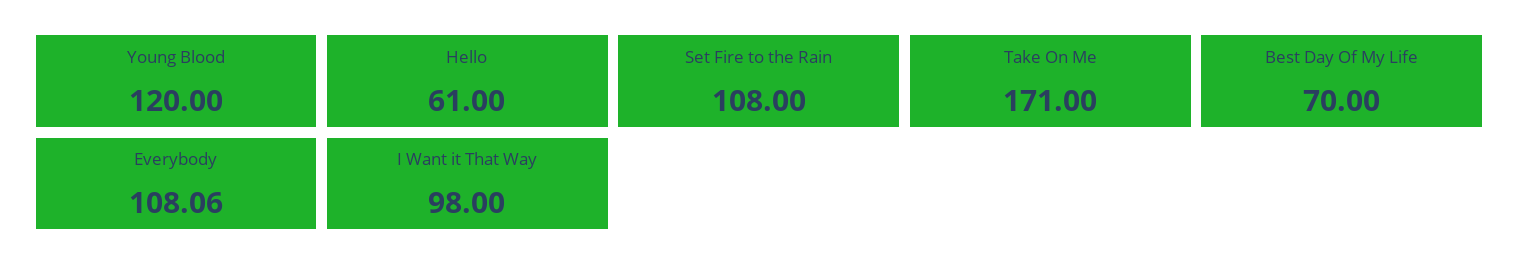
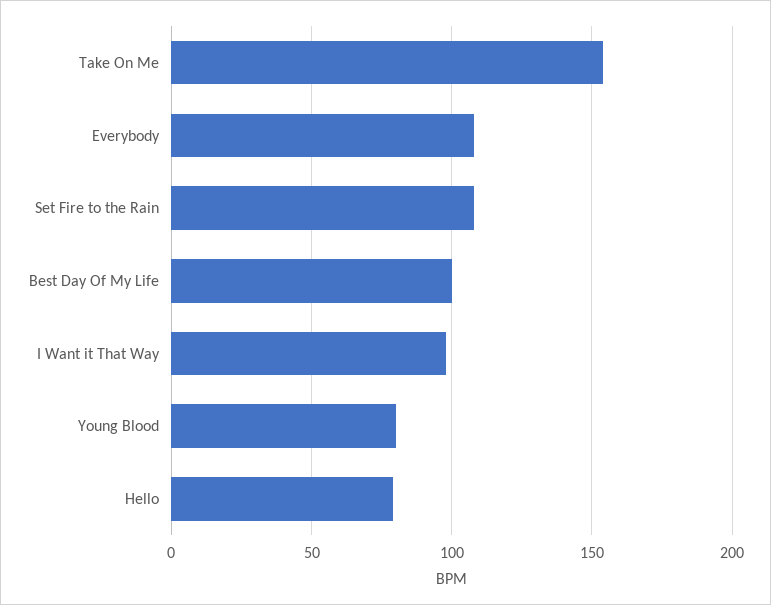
  {
-   "Young Blood": 120,
+   "Young Blood": 80,
-   "Hello": 61,
+   "Hello": 80,
    "Set Fire to the Rain": 108,
-   "Take On Me": 171,
+   "Take On Me": 155,
-   "Best Day Of My Life": 70,
+   "Best Day Of My Life": 100,
    "Everybody": 108.06,
    "I Want it That Way": 98
  }

